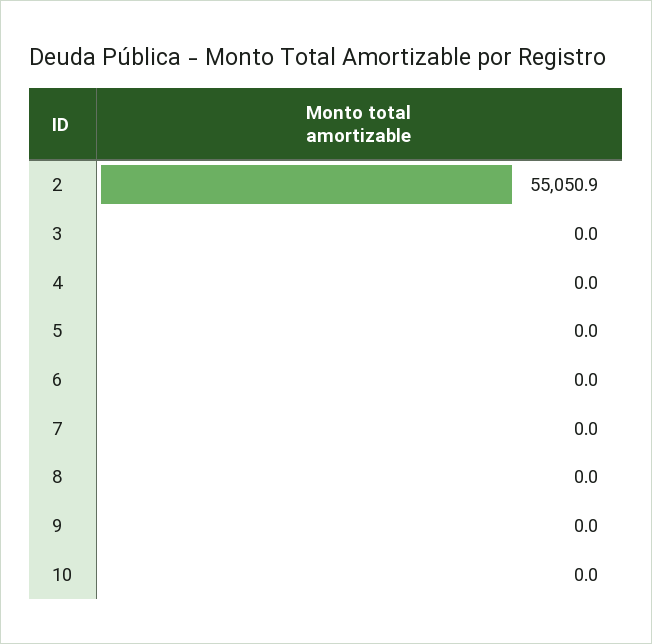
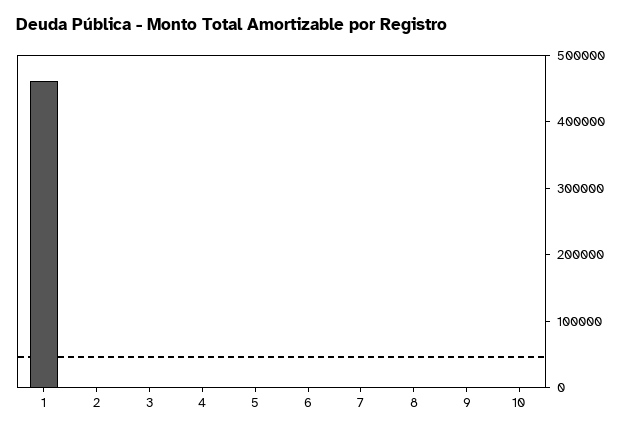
  {
-   "2": 55050.9,
+   "2": 0,
    "3": 0,
    "4": 0,
    "5": 0,
    "6": 0,
    "7": 0,
    "8": 0,
    "9": 0,
-   "10": 0
+   "10": 0,
+   "1": 460000
  }

